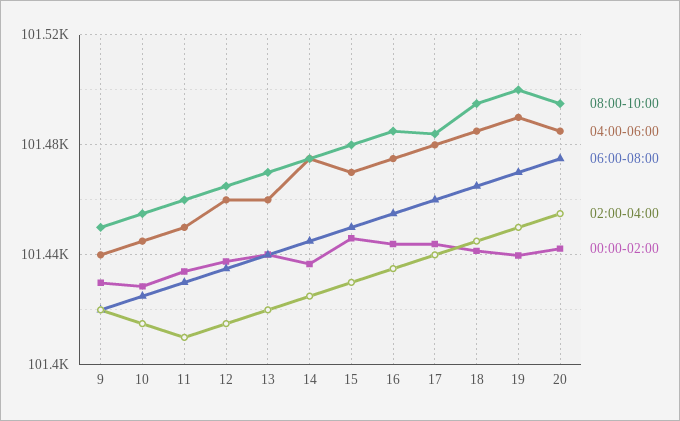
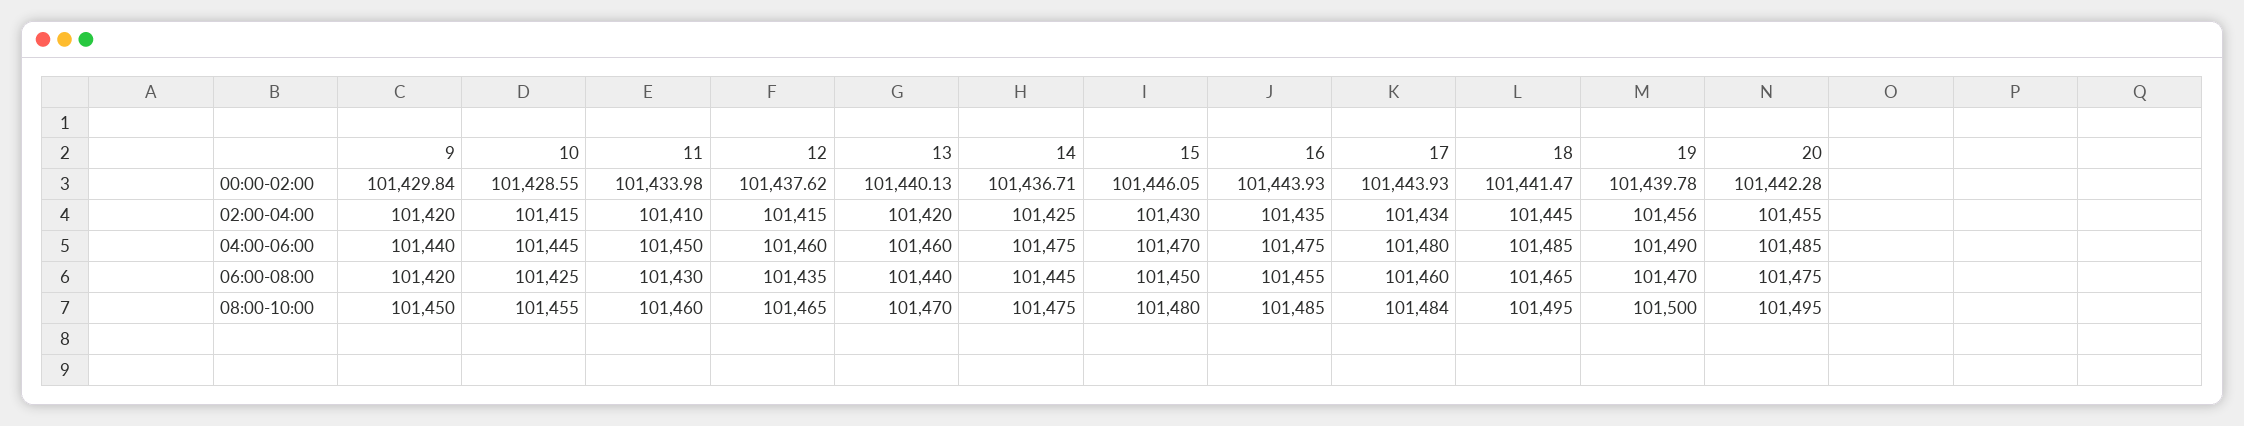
  {
    "08:00-10:00": {
      "9": 101450,
      "10": 101455,
      "11": 101460,
      "12": 101465,
      "13": 101470,
      "14": 101475,
      "15": 101480,
      "16": 101485,
      "17": 101484,
      "18": 101495,
      "19": 101500,
      "20": 101495
    },
    "04:00-06:00": {
      "9": 101440,
      "10": 101445,
      "11": 101450,
      "12": 101460,
      "13": 101460,
      "14": 101475,
      "15": 101470,
      "16": 101475,
      "17": 101480,
      "18": 101485,
      "19": 101490,
      "20": 101485
    },
    "06:00-08:00": {
      "9": 101420,
      "10": 101425,
      "11": 101430,
      "12": 101435,
      "13": 101440,
      "14": 101445,
      "15": 101450,
      "16": 101455,
      "17": 101460,
      "18": 101465,
      "19": 101470,
      "20": 101475
    },
    "02:00-04:00": {
      "9": 101420,
      "10": 101415,
      "11": 101410,
      "12": 101415,
      "13": 101420,
      "14": 101425,
      "15": 101430,
      "16": 101435,
-     "17": 101440,
+     "17": 101434,
      "18": 101445,
-     "19": 101450,
+     "19": 101456,
      "20": 101455
    },
    "00:00-02:00": {
      "9": 101429.84,
      "10": 101428.55,
      "11": 101433.98,
      "12": 101437.62,
      "13": 101440.13,
      "14": 101436.71,
      "15": 101446.05,
      "16": 101443.93,
      "17": 101443.93,
      "18": 101441.47,
      "19": 101439.78,
      "20": 101442.28
    }
  }

